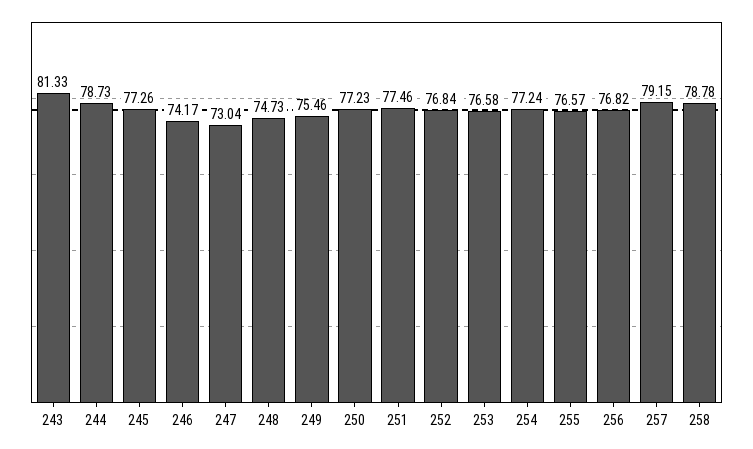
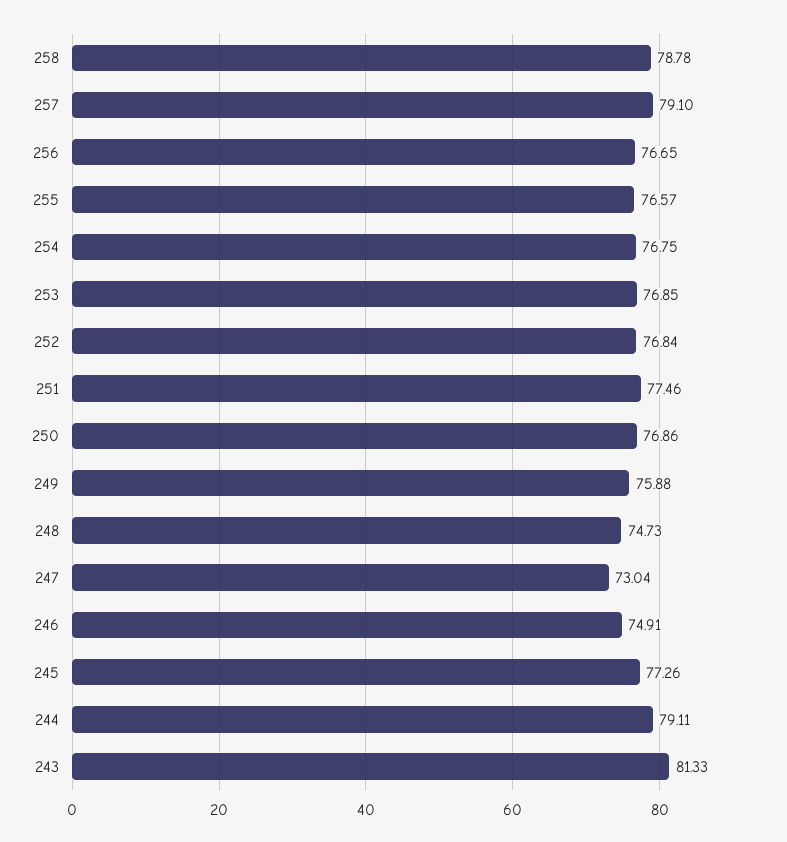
  {
    "243": 81.33,
-   "244": 78.73,
+   "244": 79.11,
    "245": 77.26,
-   "246": 74.17,
+   "246": 74.91,
    "247": 73.04,
    "248": 74.73,
-   "249": 75.46,
+   "249": 75.88,
-   "250": 77.23,
+   "250": 76.86,
    "251": 77.46,
    "252": 76.84,
-   "253": 76.58,
+   "253": 76.85,
-   "254": 77.24,
+   "254": 76.75,
    "255": 76.57,
-   "256": 76.82,
+   "256": 76.65,
-   "257": 79.15,
+   "257": 79.1,
    "258": 78.78
  }

